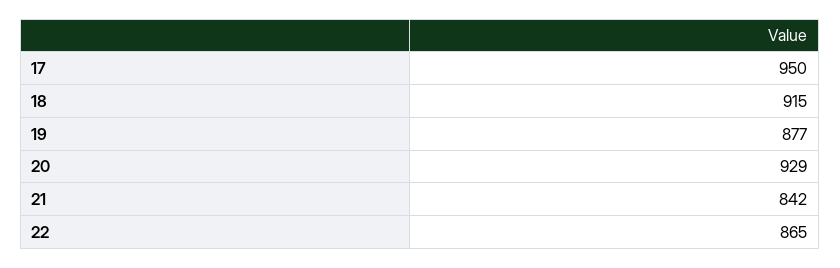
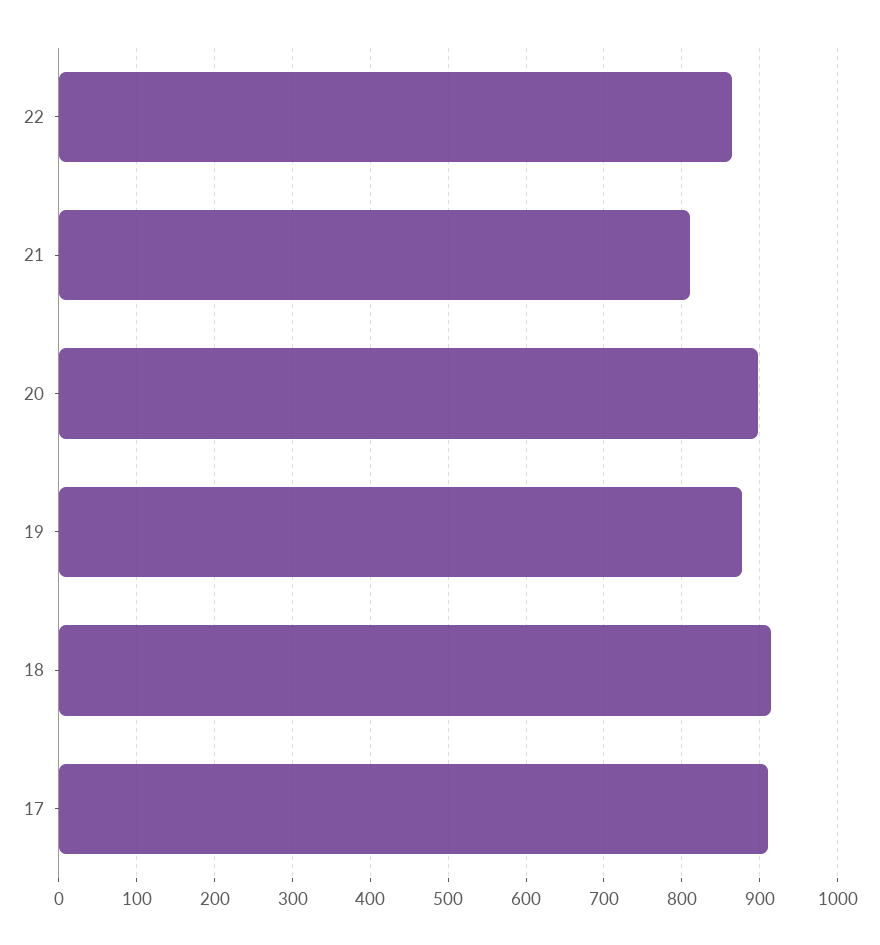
  {
-   "17": 950,
+   "17": 910,
    "18": 915,
    "19": 877,
-   "20": 929,
+   "20": 900,
-   "21": 842,
+   "21": 810,
    "22": 865
  }

